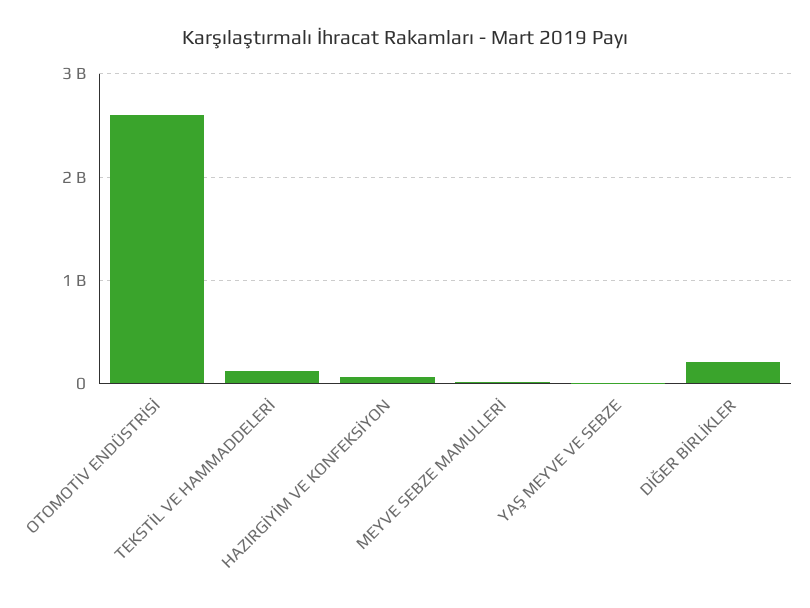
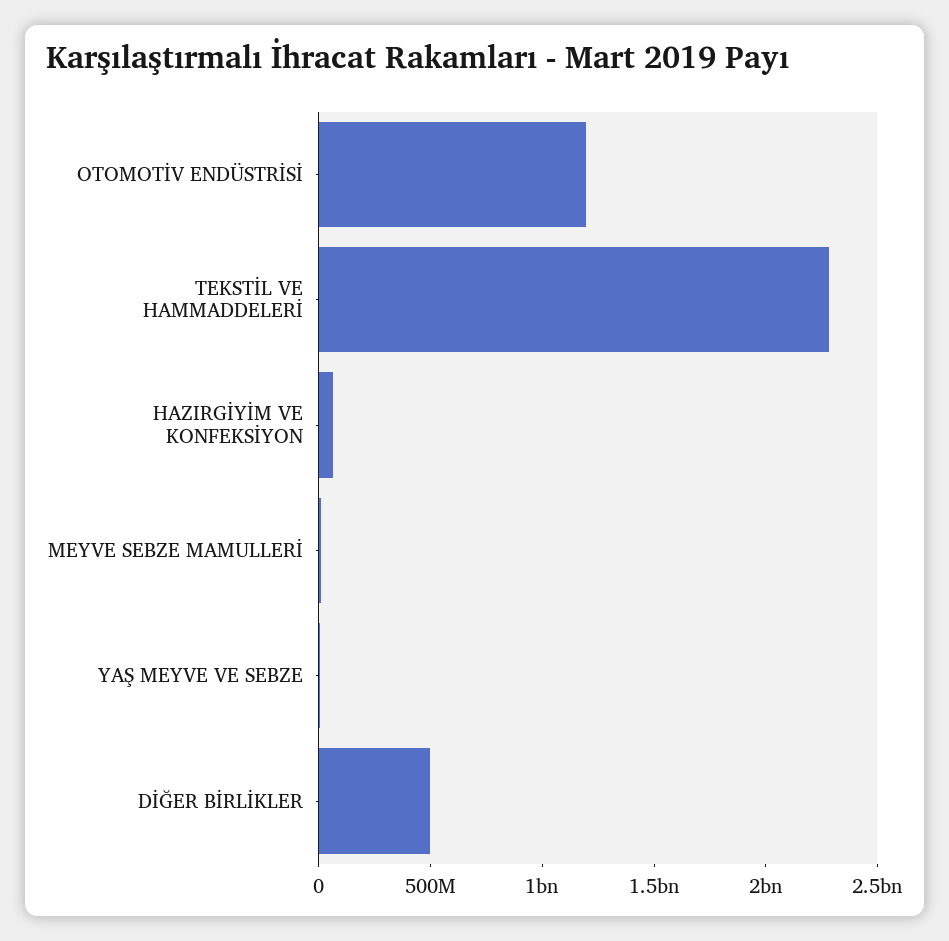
  {
-   "OTOMOTİV ENDÜSTRİSİ": 2600000000,
+   "OTOMOTİV ENDÜSTRİSİ": 1200000000,
-   "TEKSTİL VE HAMMADDELERİ": 100000000,
+   "TEKSTİL VE HAMMADDELERİ": 2300000000,
    "HAZIRGİYİM VE KONFEKSİYON": 100000000,
    "MEYVE SEBZE MAMULLERİ": 0,
    "YAŞ MEYVE VE SEBZE": 0,
-   "DİĞER BİRLİKLER": 200000000
+   "DİĞER BİRLİKLER": 500000000
  }

